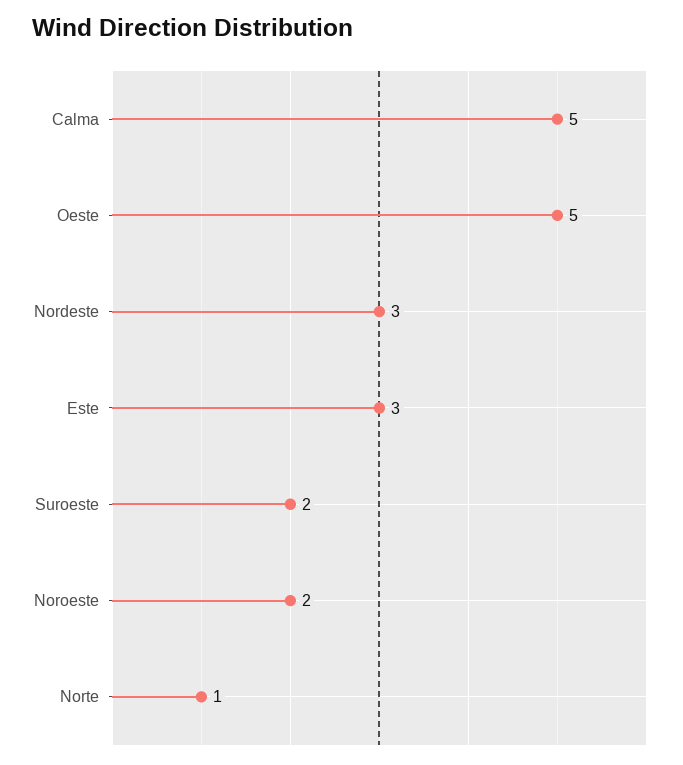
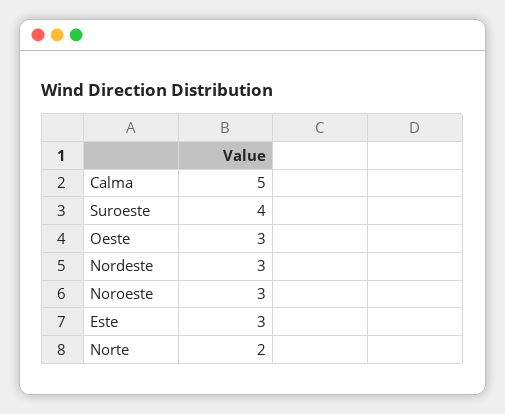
  {
    "Calma": 5,
-   "Oeste": 5,
+   "Oeste": 3,
    "Nordeste": 3,
    "Este": 3,
-   "Suroeste": 2,
+   "Suroeste": 4,
-   "Noroeste": 2,
+   "Noroeste": 3,
-   "Norte": 1
+   "Norte": 2
  }

